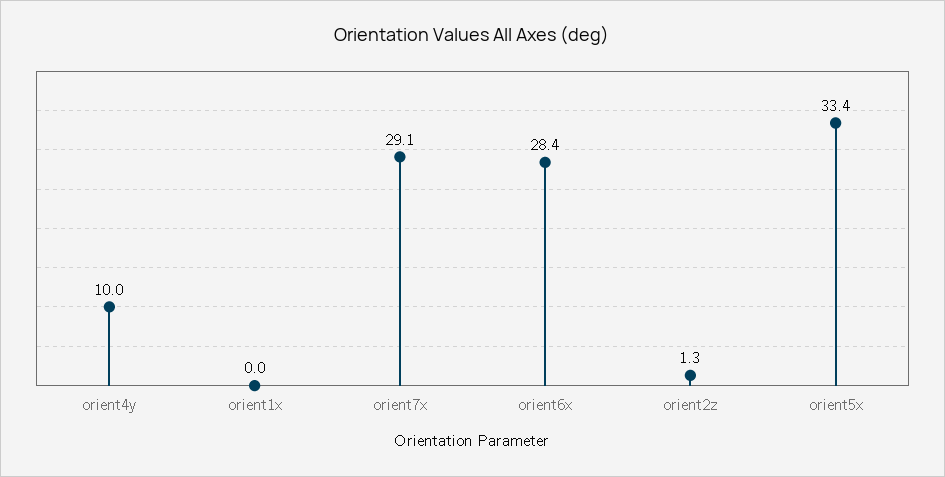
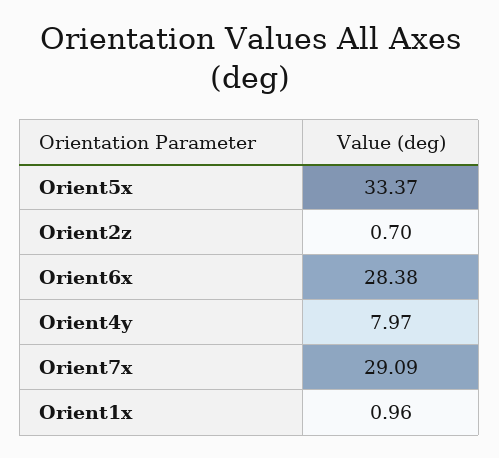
  {
-   "orient4y": 10,
+   "orient4y": 7.97,
-   "orient1x": 0,
+   "orient1x": 0.96,
    "orient7x": 29.09,
    "orient6x": 28.38,
-   "orient2z": 1.3,
+   "orient2z": 0.7,
    "orient5x": 33.37
  }

